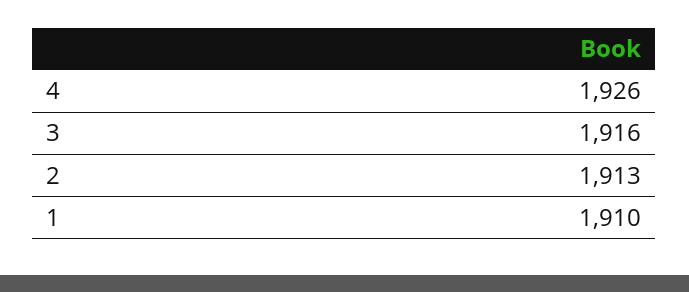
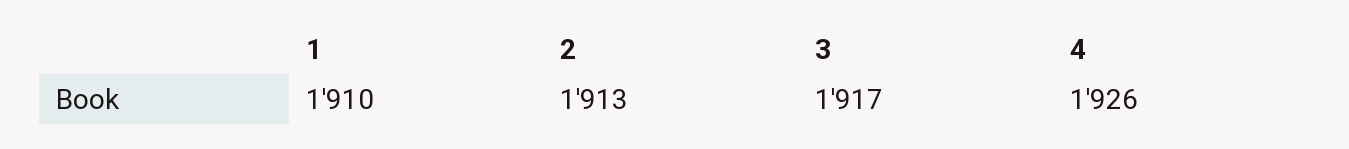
  {
    "4": 1926,
-   "3": 1916,
+   "3": 1917,
    "2": 1913,
    "1": 1910
  }

